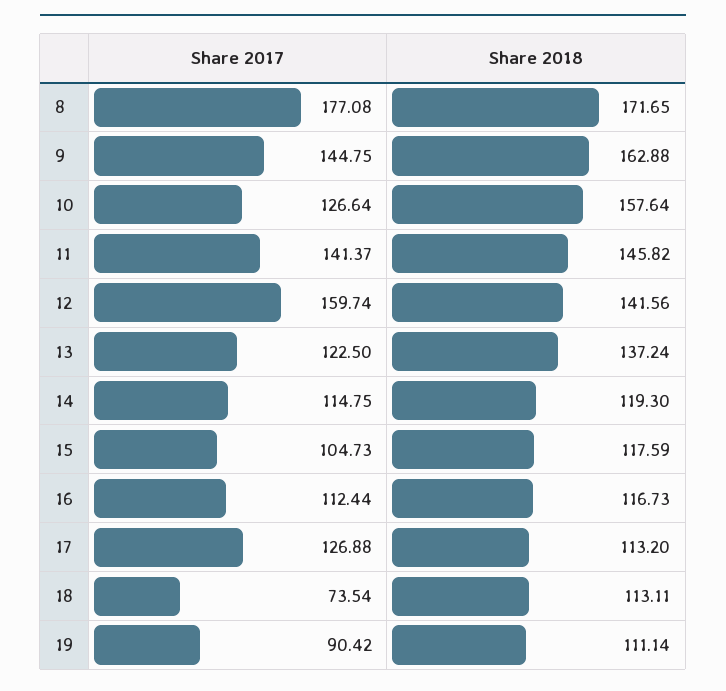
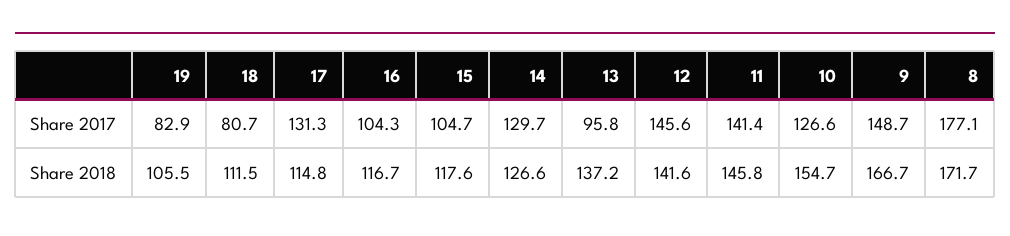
  {
    "Share 2017": {
      "8": 177.08,
-     "9": 144.75,
+     "9": 148.7,
      "10": 126.64,
      "11": 141.37,
-     "12": 159.74,
+     "12": 145.6,
-     "13": 122.5,
+     "13": 95.8,
-     "14": 114.75,
+     "14": 129.7,
      "15": 104.73,
-     "16": 112.44,
+     "16": 104.3,
-     "17": 126.88,
+     "17": 131.3,
-     "18": 73.54,
+     "18": 80.7,
-     "19": 90.42
+     "19": 82.9
    },
    "Share 2018": {
      "8": 171.65,
-     "9": 162.88,
+     "9": 166.7,
-     "10": 157.64,
+     "10": 154.7,
      "11": 145.82,
      "12": 141.56,
      "13": 137.24,
-     "14": 119.3,
+     "14": 126.6,
      "15": 117.59,
      "16": 116.73,
-     "17": 113.2,
+     "17": 114.8,
-     "18": 113.11,
+     "18": 111.5,
-     "19": 111.14
+     "19": 105.5
    }
  }

